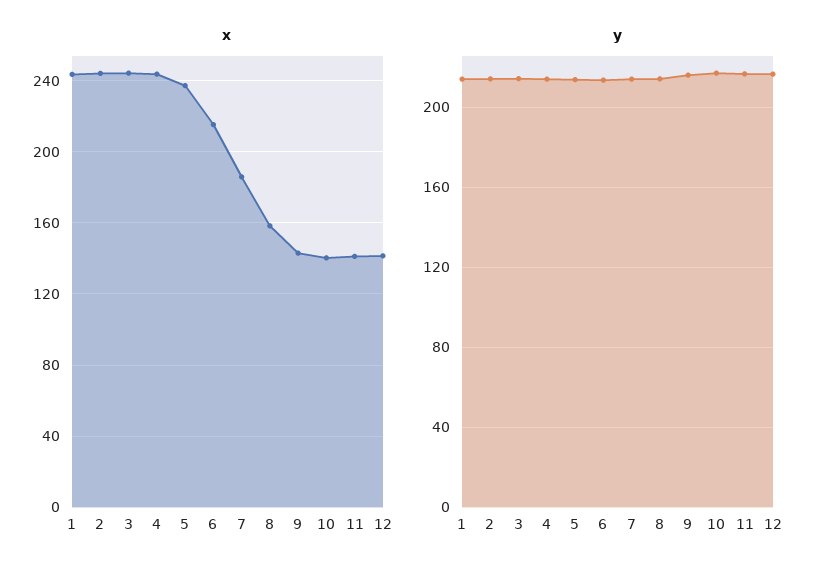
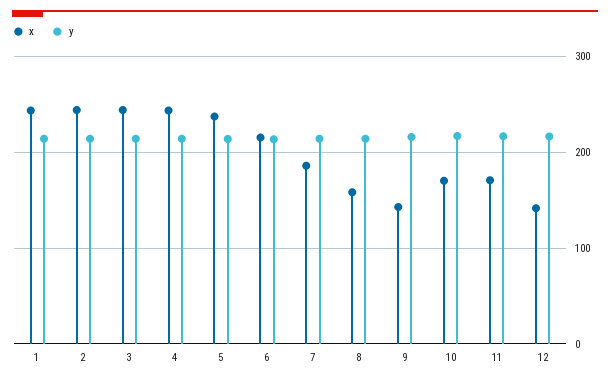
  {
    "x": {
      "1": 245,
      "2": 245,
      "3": 245,
      "4": 245,
      "5": 235,
      "6": 215,
      "7": 185,
      "8": 160,
      "9": 145,
-     "10": 140,
+     "10": 170,
-     "11": 140,
+     "11": 170,
      "12": 140
    },
    "y": {
      "1": 215,
      "2": 215,
      "3": 215,
      "4": 215,
      "5": 215,
      "6": 215,
      "7": 215,
      "8": 215,
      "9": 215,
      "10": 215,
      "11": 215,
      "12": 215
    }
  }

